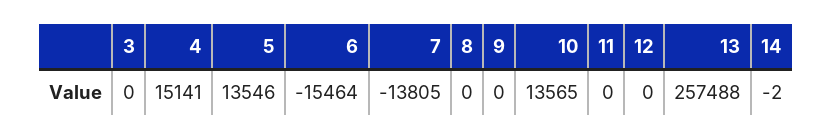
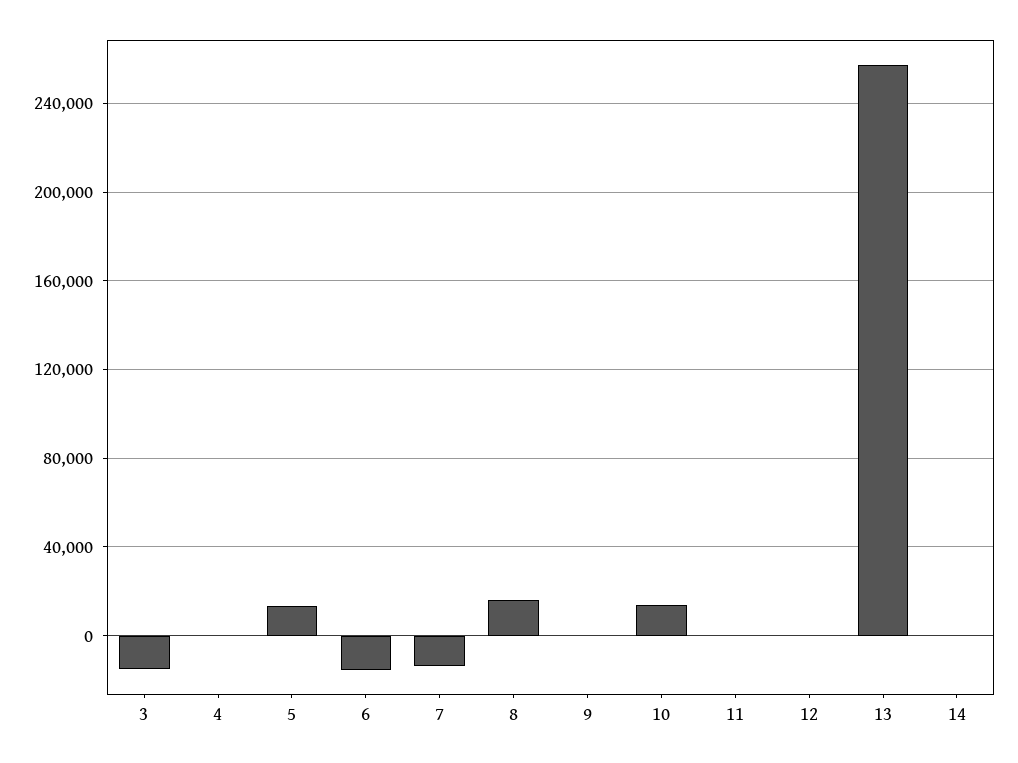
  {
-   "3": 0,
+   "3": -15000,
-   "4": 15141,
+   "4": 0,
    "5": 13546,
    "6": -15464,
    "7": -13805,
-   "8": 0,
+   "8": 15000,
    "9": 0,
    "10": 13565,
    "11": 0,
    "12": 0,
    "13": 257488,
    "14": -2
  }

